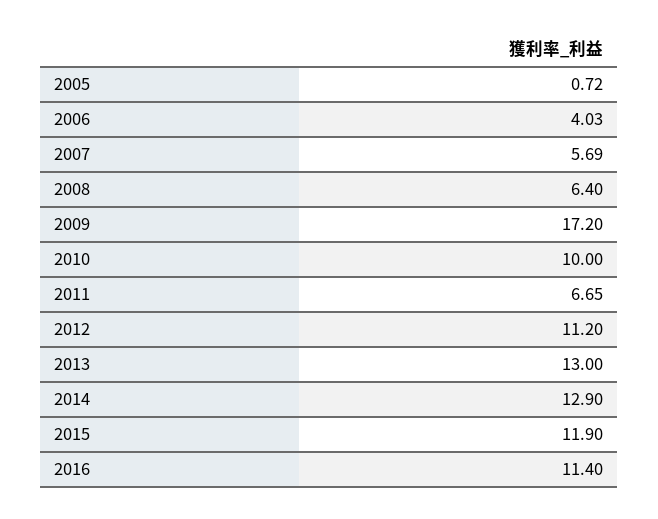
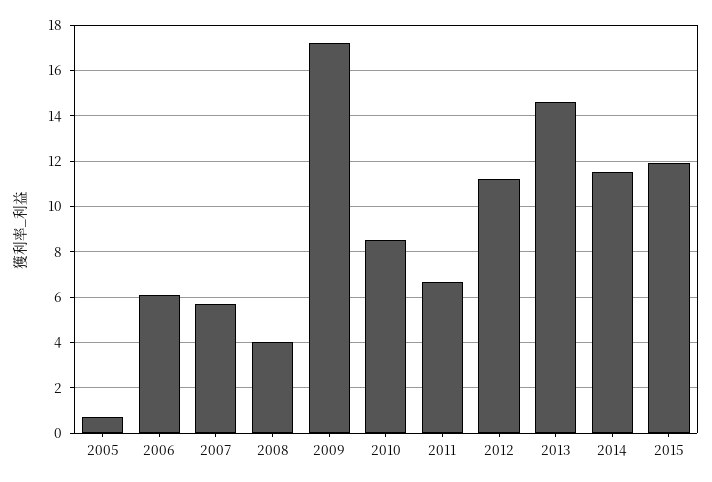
  {
    "2005": 0.72,
-   "2006": 4.03,
+   "2006": 6,
    "2007": 5.69,
-   "2008": 6.4,
+   "2008": 4,
    "2009": 17.2,
-   "2010": 10,
+   "2010": 8.5,
    "2011": 6.65,
    "2012": 11.2,
-   "2013": 13,
+   "2013": 14.5,
-   "2014": 12.9,
+   "2014": 11.5,
-   "2015": 11.9,
+   "2015": 11.9
-   "2016": 11.4
  }

